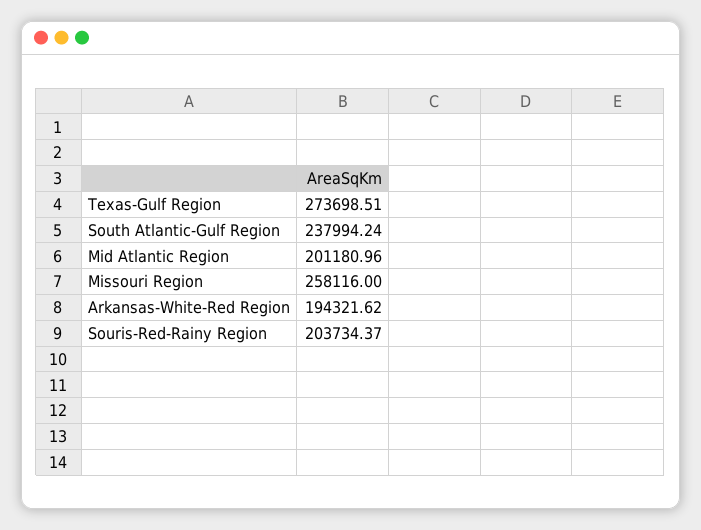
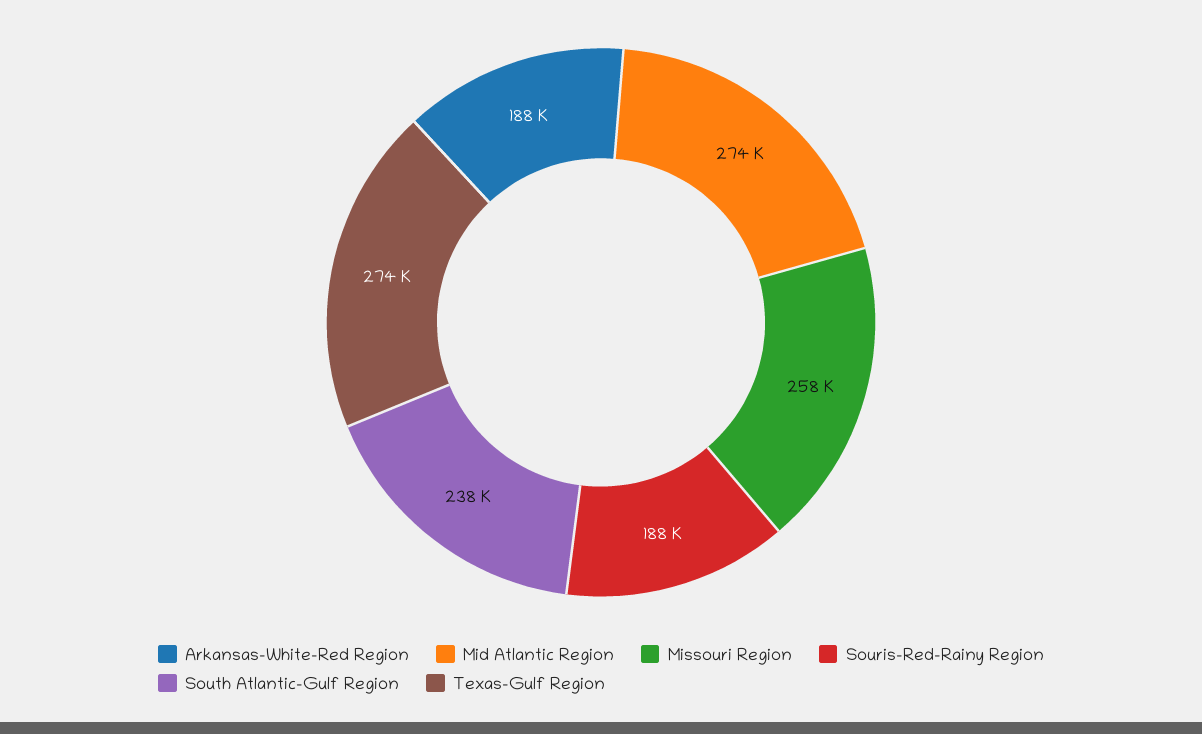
  {
    "Texas-Gulf Region": 273698.51,
    "South Atlantic-Gulf Region": 237994.24,
-   "Mid Atlantic Region": 201180.96,
+   "Mid Atlantic Region": 274000,
    "Missouri Region": 258116,
-   "Arkansas-White-Red Region": 194321.62,
+   "Arkansas-White-Red Region": 188000,
-   "Souris-Red-Rainy Region": 203734.37
+   "Souris-Red-Rainy Region": 188000
  }

